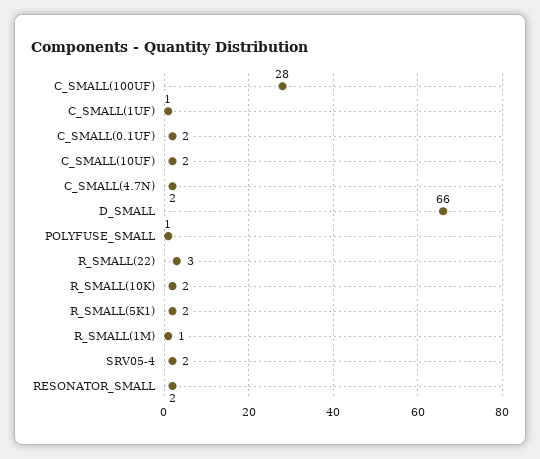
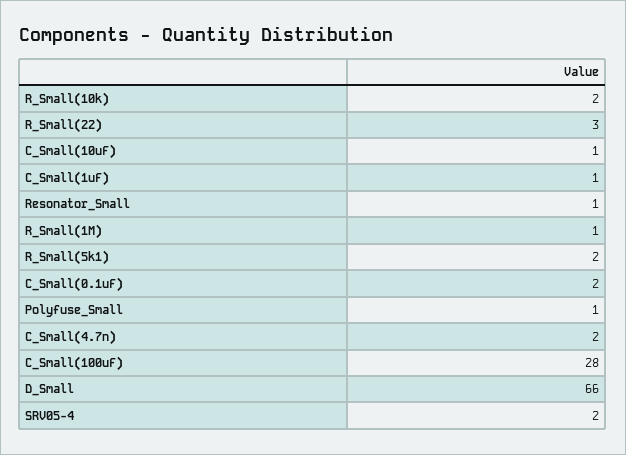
  {
    "C_SMALL(100UF)": 28,
    "C_SMALL(1UF)": 1,
    "C_SMALL(0.1UF)": 2,
-   "C_SMALL(10UF)": 2,
+   "C_SMALL(10UF)": 1,
    "C_SMALL(4.7N)": 2,
    "D_SMALL": 66,
    "POLYFUSE_SMALL": 1,
    "R_SMALL(22)": 3,
    "R_SMALL(10K)": 2,
    "R_SMALL(5K1)": 2,
    "R_SMALL(1M)": 1,
    "SRV05-4": 2,
-   "RESONATOR_SMALL": 2
+   "RESONATOR_SMALL": 1
  }

